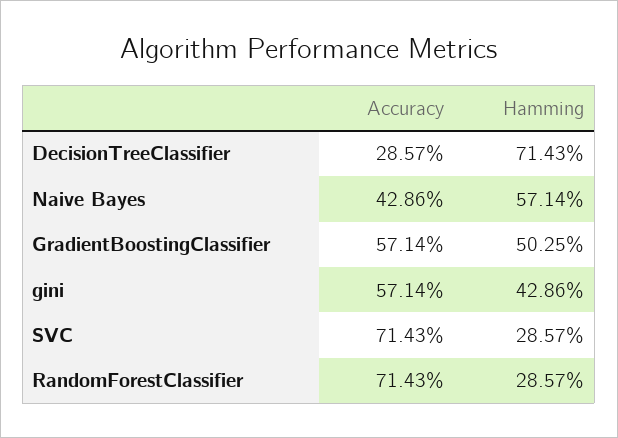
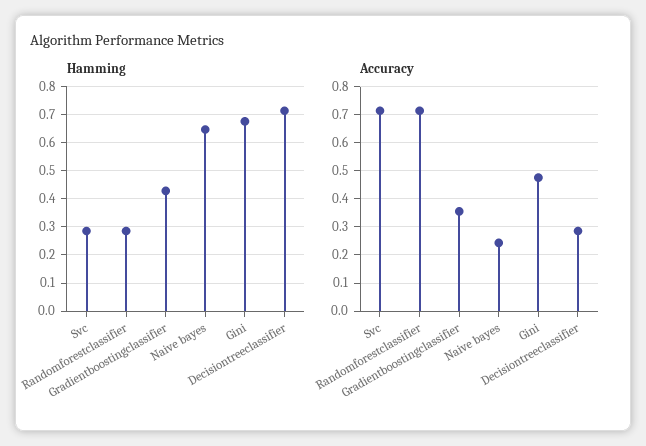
  {
    "Accuracy": {
      "DecisionTreeClassifier": 0.2857,
-     "Naive Bayes": 0.4286,
+     "Naive Bayes": 0.25,
-     "GradientBoostingClassifier": 0.5714,
+     "GradientBoostingClassifier": 0.35,
-     "gini": 0.5714,
+     "gini": 0.475,
      "SVC": 0.7143,
      "RandomForestClassifier": 0.7143
    },
    "Hamming": {
      "DecisionTreeClassifier": 0.7143,
-     "Naive Bayes": 0.5714,
+     "Naive Bayes": 0.65,
-     "GradientBoostingClassifier": 0.5025,
+     "GradientBoostingClassifier": 0.425,
-     "gini": 0.4286,
+     "gini": 0.675,
      "SVC": 0.2857,
      "RandomForestClassifier": 0.2857
    }
  }

